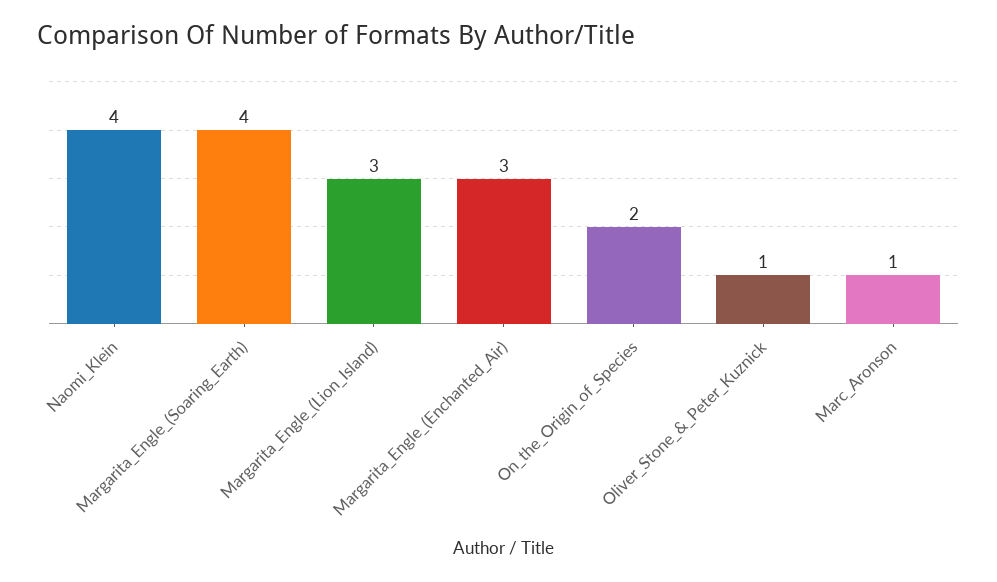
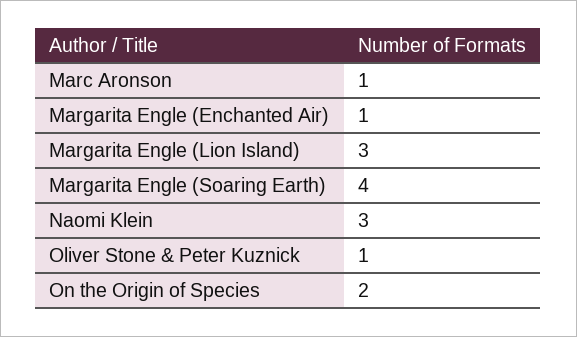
  {
-   "Naomi_Klein": 4,
+   "Naomi_Klein": 3,
    "Margarita_Engle_(Soaring_Earth)": 4,
    "Margarita_Engle_(Lion_Island)": 3,
-   "Margarita_Engle_(Enchanted_Air)": 3,
+   "Margarita_Engle_(Enchanted_Air)": 1,
    "On_the_Origin_of_Species": 2,
    "Oliver_Stone_&_Peter_Kuznick": 1,
    "Marc_Aronson": 1
  }

